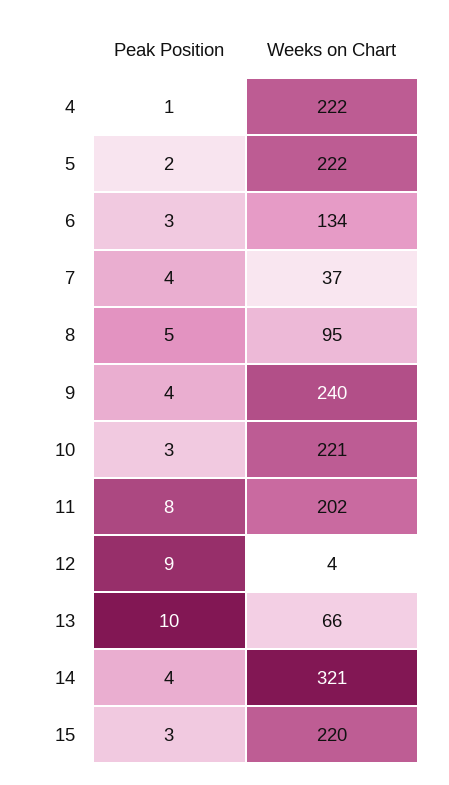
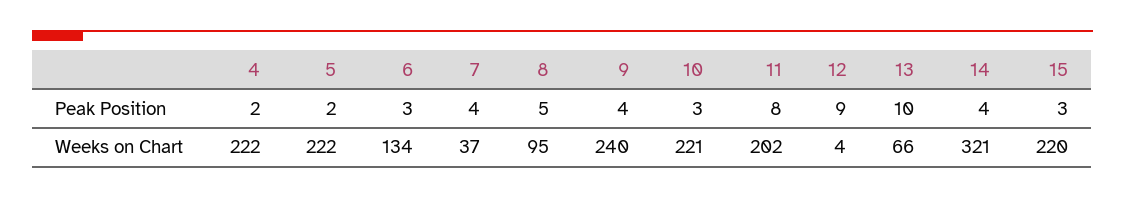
  {
    "Peak Position": {
-     "4": 1,
+     "4": 2,
      "5": 2,
      "6": 3,
      "7": 4,
      "8": 5,
      "9": 4,
      "10": 3,
      "11": 8,
      "12": 9,
      "13": 10,
      "14": 4,
      "15": 3
    },
    "Weeks on Chart": {
      "4": 222,
      "5": 222,
      "6": 134,
      "7": 37,
      "8": 95,
      "9": 240,
      "10": 221,
      "11": 202,
      "12": 4,
      "13": 66,
      "14": 321,
      "15": 220
    }
  }

